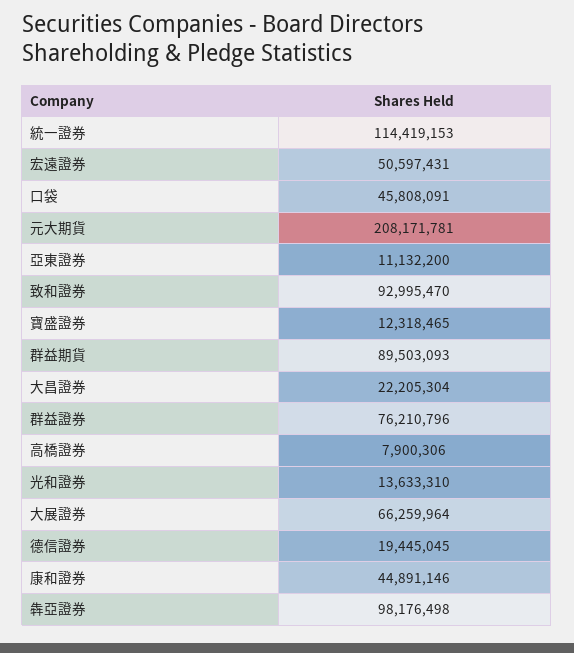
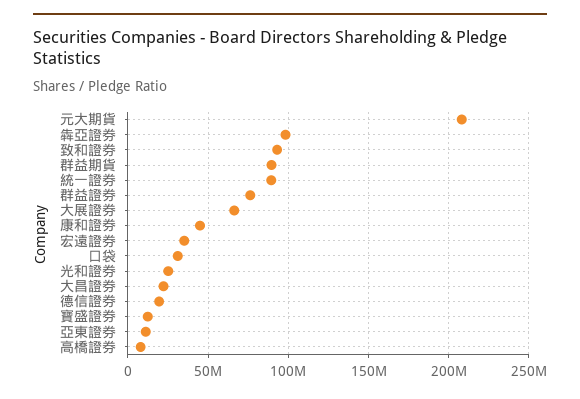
  {
-   "統一證券": 114419153,
+   "統一證券": 90000000,
-   "宏遠證券": 50597431,
+   "宏遠證券": 35000000,
-   "口袋": 45808091,
+   "口袋": 30000000,
    "元大期貨": 208171781,
    "亞東證券": 11132200,
    "致和證券": 92995470,
    "寶盛證券": 12318465,
    "群益期貨": 89503093,
    "大昌證券": 22205304,
    "群益證券": 76210796,
    "高橋證券": 7900306,
-   "光和證券": 13633310,
+   "光和證券": 25000000,
    "大展證券": 66259964,
    "德信證券": 19445045,
    "康和證券": 44891146,
    "犇亞證券": 98176498
  }

